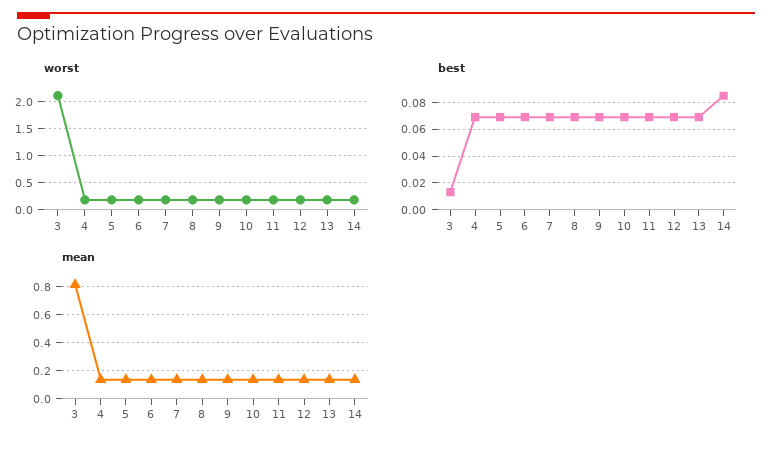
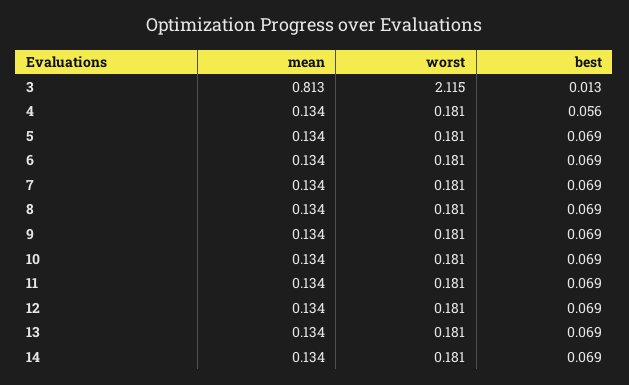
  {
    "worst": {
      "3": 2.115,
      "4": 0.181,
      "5": 0.181,
      "6": 0.181,
      "7": 0.181,
      "8": 0.181,
      "9": 0.181,
      "10": 0.181,
      "11": 0.181,
      "12": 0.181,
      "13": 0.181,
      "14": 0.181
    },
    "best": {
      "3": 0.013,
-     "4": 0.07,
+     "4": 0.056,
      "5": 0.069,
      "6": 0.069,
      "7": 0.069,
      "8": 0.069,
      "9": 0.069,
      "10": 0.069,
      "11": 0.069,
      "12": 0.069,
      "13": 0.069,
-     "14": 0.085
+     "14": 0.069
    },
    "mean": {
      "3": 0.813,
      "4": 0.134,
      "5": 0.134,
      "6": 0.134,
      "7": 0.134,
      "8": 0.134,
      "9": 0.134,
      "10": 0.134,
      "11": 0.134,
      "12": 0.134,
      "13": 0.134,
      "14": 0.134
    }
  }

